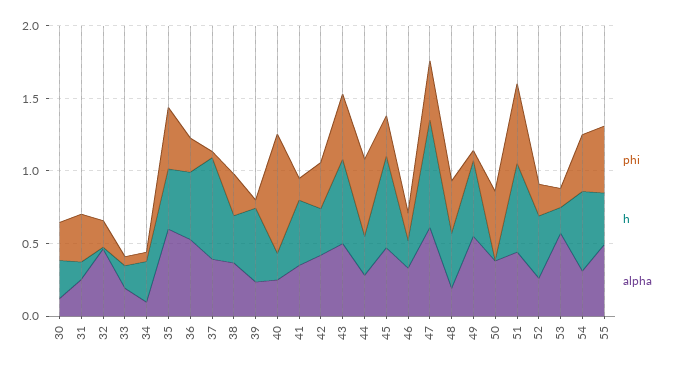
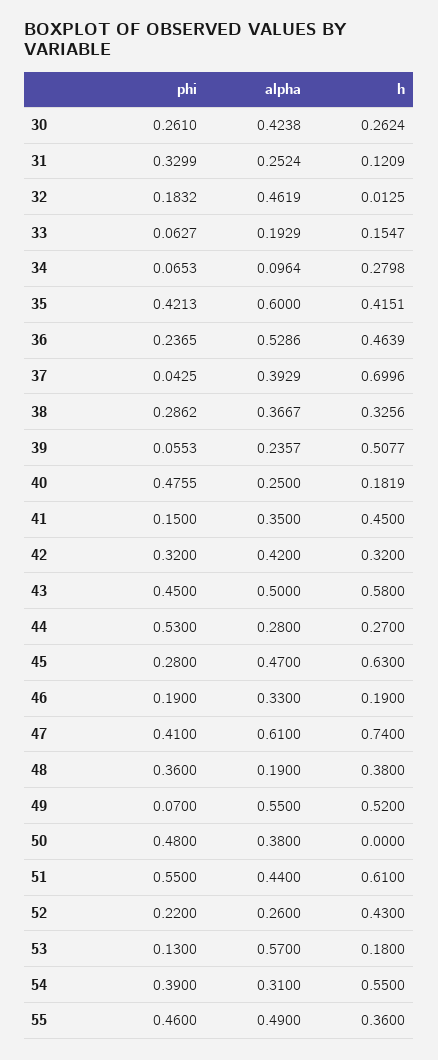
  {
    "phi": {
      "30": 0.261,
      "31": 0.3299,
      "32": 0.1832,
      "33": 0.0627,
      "34": 0.0653,
      "35": 0.4213,
      "36": 0.2365,
      "37": 0.0425,
      "38": 0.2862,
      "39": 0.0553,
-     "40": 0.8,
+     "40": 0.4755,
      "41": 0.15,
      "42": 0.32,
      "43": 0.45,
      "44": 0.53,
      "45": 0.28,
      "46": 0.19,
      "47": 0.41,
      "48": 0.36,
      "49": 0.07,
      "50": 0.48,
      "51": 0.55,
      "52": 0.22,
      "53": 0.13,
      "54": 0.39,
      "55": 0.46
    },
    "h": {
      "30": 0.2624,
      "31": 0.1209,
      "32": 0.0125,
      "33": 0.1547,
      "34": 0.2798,
      "35": 0.4151,
      "36": 0.4639,
      "37": 0.6996,
      "38": 0.3256,
      "39": 0.5077,
      "40": 0.1819,
      "41": 0.45,
      "42": 0.32,
      "43": 0.58,
      "44": 0.27,
      "45": 0.63,
      "46": 0.19,
      "47": 0.74,
      "48": 0.38,
      "49": 0.52,
      "50": 0,
      "51": 0.61,
      "52": 0.43,
      "53": 0.18,
      "54": 0.55,
      "55": 0.36
    },
    "alpha": {
-     "30": 0.1,
+     "30": 0.4238,
      "31": 0.2524,
      "32": 0.4619,
      "33": 0.1929,
      "34": 0.0964,
      "35": 0.6,
      "36": 0.5286,
      "37": 0.3929,
      "38": 0.3667,
      "39": 0.2357,
      "40": 0.25,
      "41": 0.35,
      "42": 0.42,
      "43": 0.5,
      "44": 0.28,
      "45": 0.47,
      "46": 0.33,
      "47": 0.61,
      "48": 0.19,
      "49": 0.55,
      "50": 0.38,
      "51": 0.44,
      "52": 0.26,
      "53": 0.57,
      "54": 0.31,
      "55": 0.49
    }
  }

